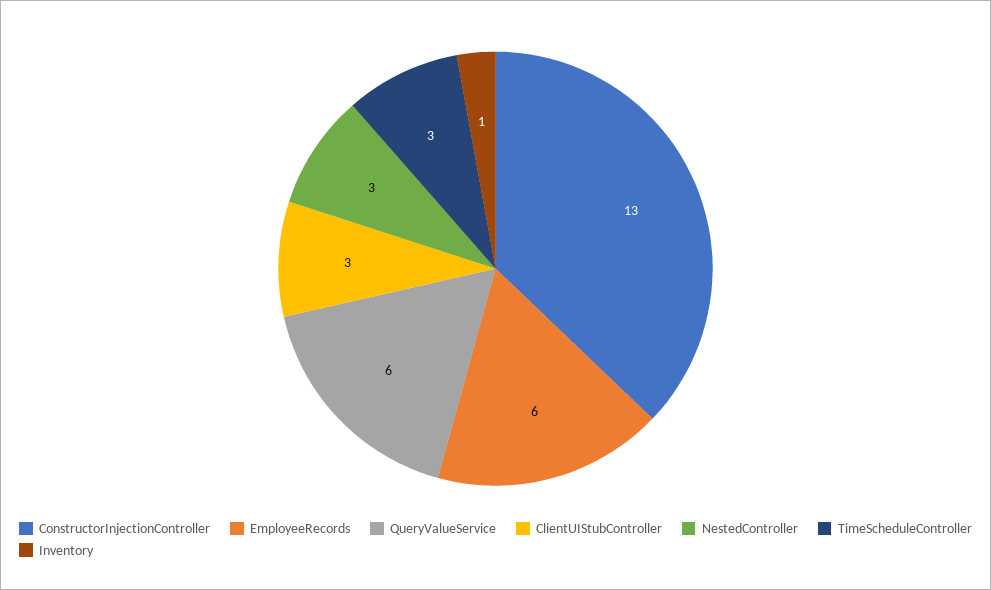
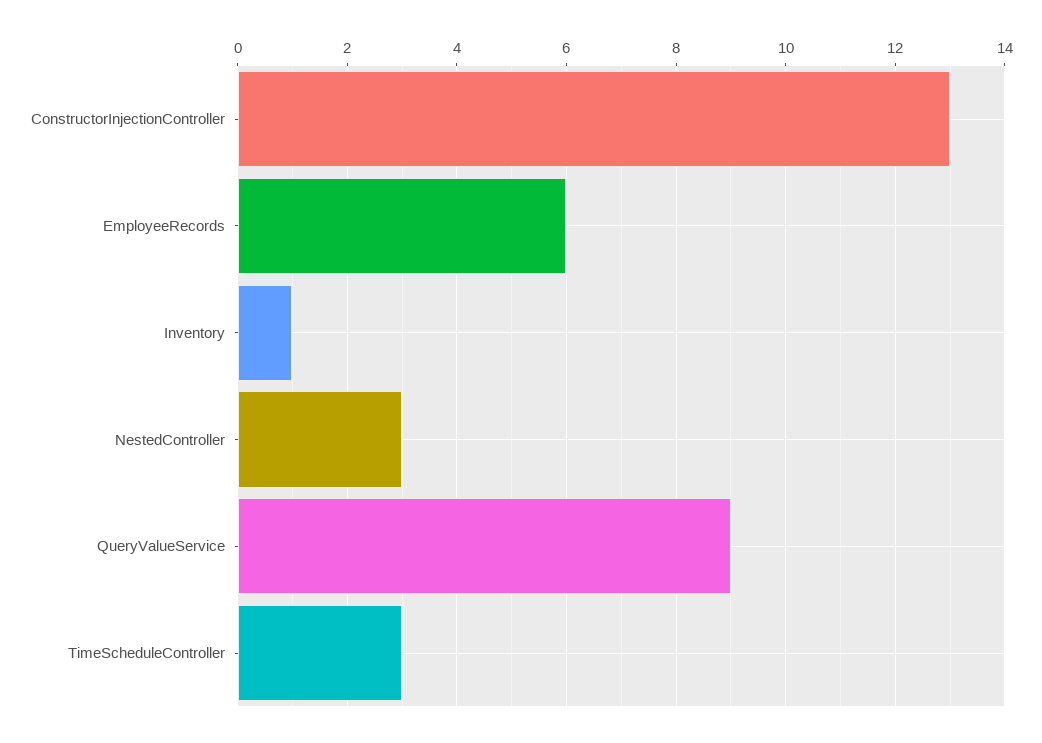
  {
    "ConstructorInjectionController": 13,
    "EmployeeRecords": 6,
-   "QueryValueService": 6,
+   "QueryValueService": 9,
-   "ClientUIStubController": 3,
    "NestedController": 3,
    "TimeScheduleController": 3,
    "Inventory": 1
  }

